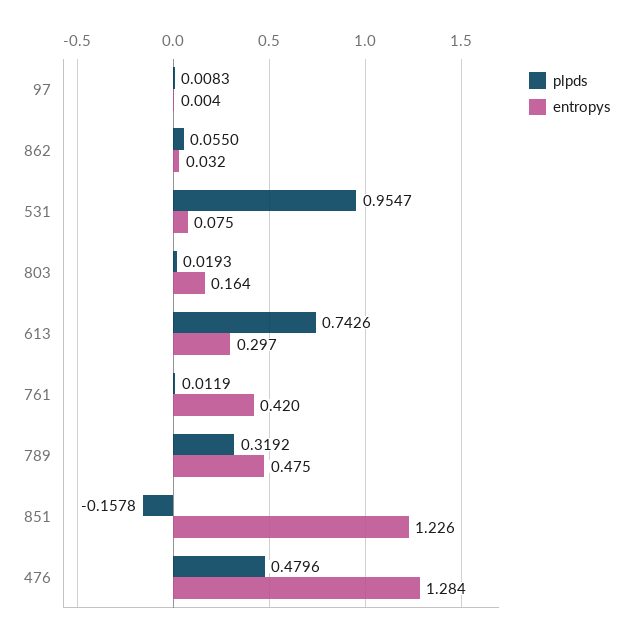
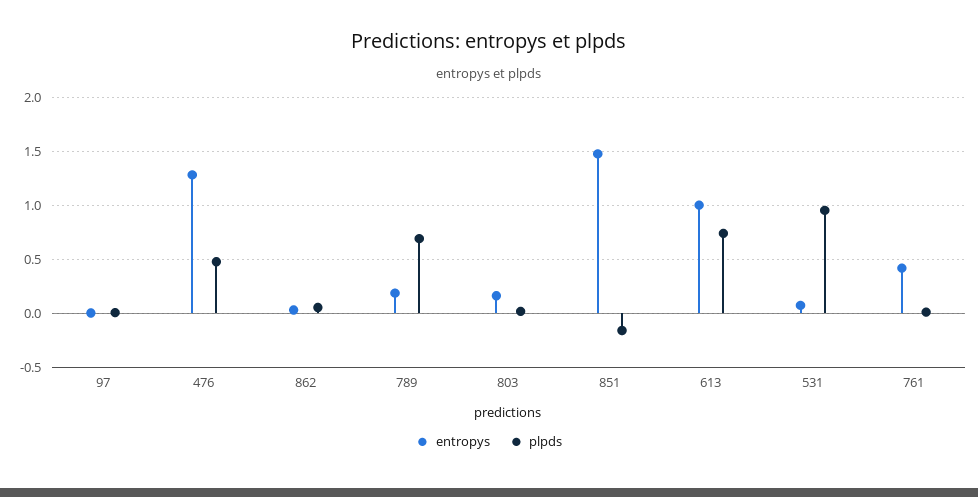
  {
    "plpds": {
      "97": 0.0083,
      "862": 0.055,
      "531": 0.9547,
      "803": 0.0193,
      "613": 0.7426,
      "761": 0.0119,
-     "789": 0.3192,
+     "789": 0.7,
      "851": -0.1578,
      "476": 0.4796
    },
    "entropys": {
      "97": 0.004,
      "862": 0.032,
      "531": 0.075,
      "803": 0.164,
-     "613": 0.297,
+     "613": 1,
      "761": 0.42,
-     "789": 0.475,
+     "789": 0.2,
-     "851": 1.226,
+     "851": 1.5,
      "476": 1.284
    }
  }

